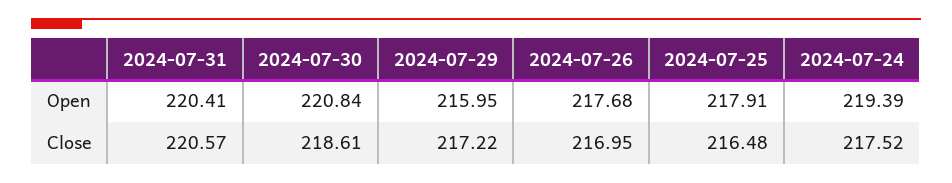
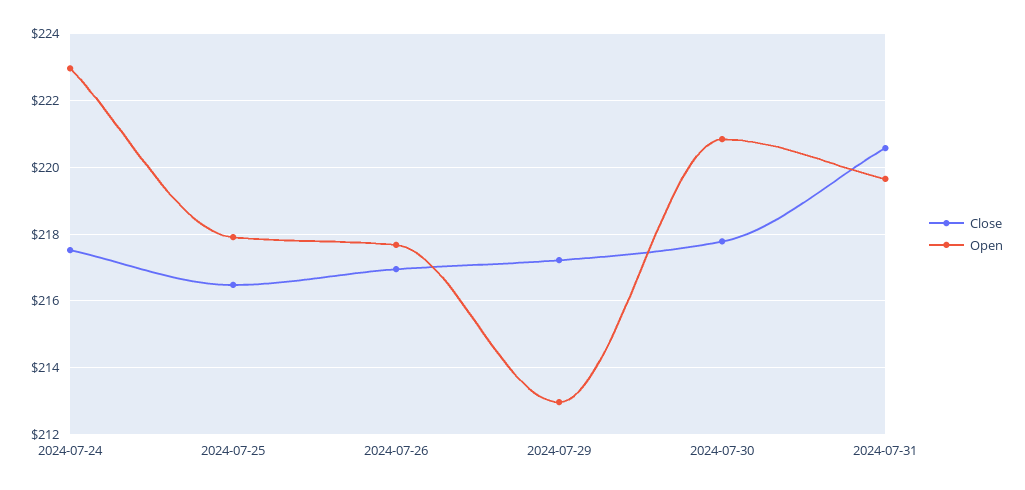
  {
    "Open": {
-     "2024-07-31": 220.41,
+     "2024-07-31": 219.6,
      "2024-07-30": 220.84,
-     "2024-07-29": 215.95,
+     "2024-07-29": 213,
      "2024-07-26": 217.68,
      "2024-07-25": 217.91,
-     "2024-07-24": 219.39
+     "2024-07-24": 223
    },
    "Close": {
      "2024-07-31": 220.57,
-     "2024-07-30": 218.61,
+     "2024-07-30": 217.8,
      "2024-07-29": 217.22,
      "2024-07-26": 216.95,
      "2024-07-25": 216.48,
      "2024-07-24": 217.52
    }
  }

